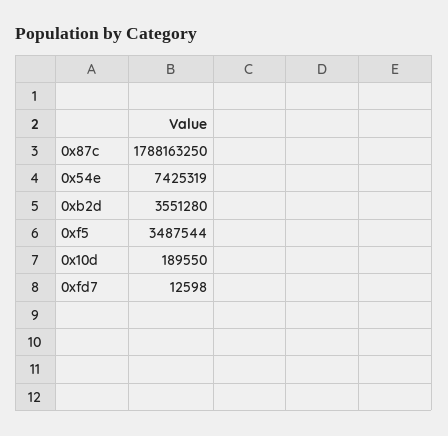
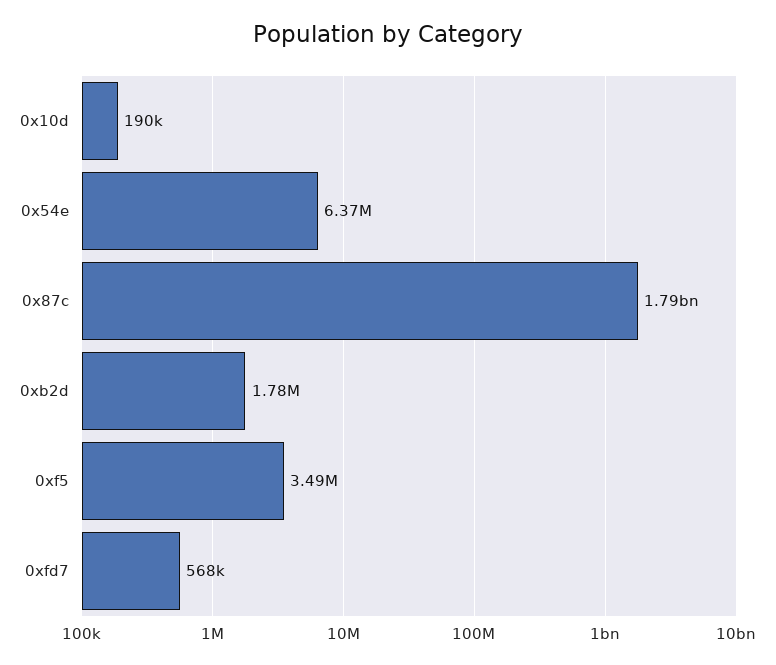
  {
    "0x87c": 1788163250,
-   "0x54e": 7425319,
+   "0x54e": 6370000,
-   "0xb2d": 3551280,
+   "0xb2d": 1780000,
    "0xf5": 3487544,
    "0x10d": 189550,
-   "0xfd7": 12598
+   "0xfd7": 568000
  }

